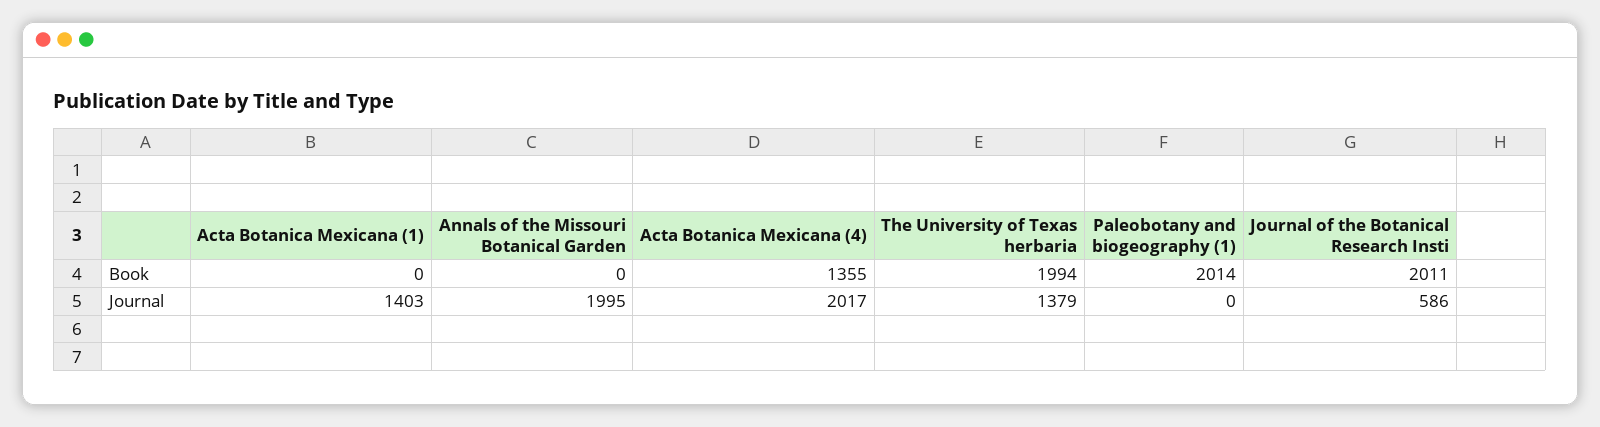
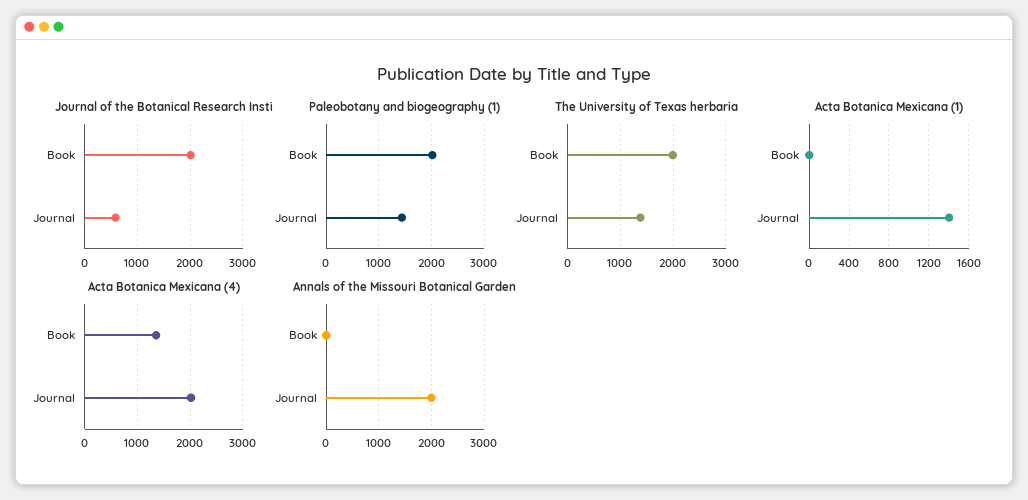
  {
    "Acta Botanica Mexicana (1)": {
      "Book": 0,
      "Journal": 1403
    },
    "Annals of the Missouri Botanical Garden": {
      "Book": 0,
      "Journal": 1995
    },
    "Acta Botanica Mexicana (4)": {
      "Book": 1355,
      "Journal": 2017
    },
    "The University of Texas herbaria": {
      "Book": 1994,
      "Journal": 1379
    },
    "Paleobotany and biogeography (1)": {
      "Book": 2014,
-     "Journal": 0
+     "Journal": 1400
    },
    "Journal of the Botanical Research Insti": {
      "Book": 2011,
      "Journal": 586
    }
  }

